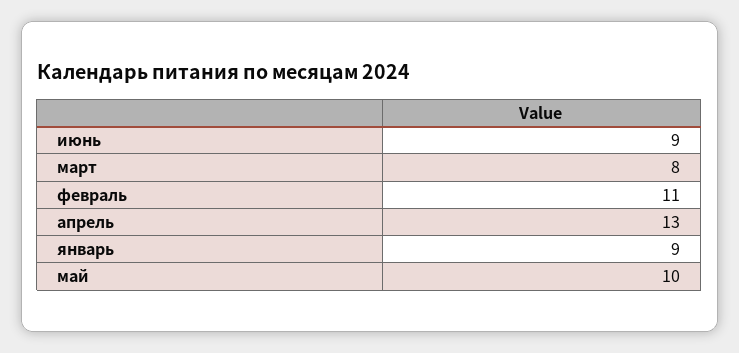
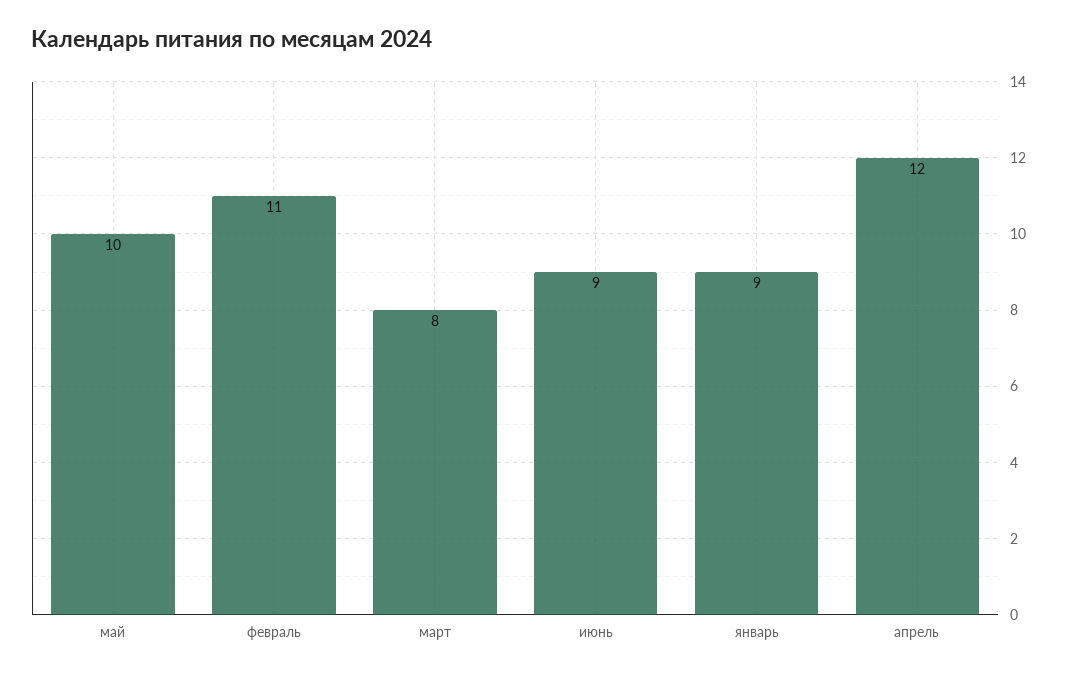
  {
    "июнь": 9,
    "март": 8,
    "февраль": 11,
-   "апрель": 13,
+   "апрель": 12,
    "январь": 9,
    "май": 10
  }

